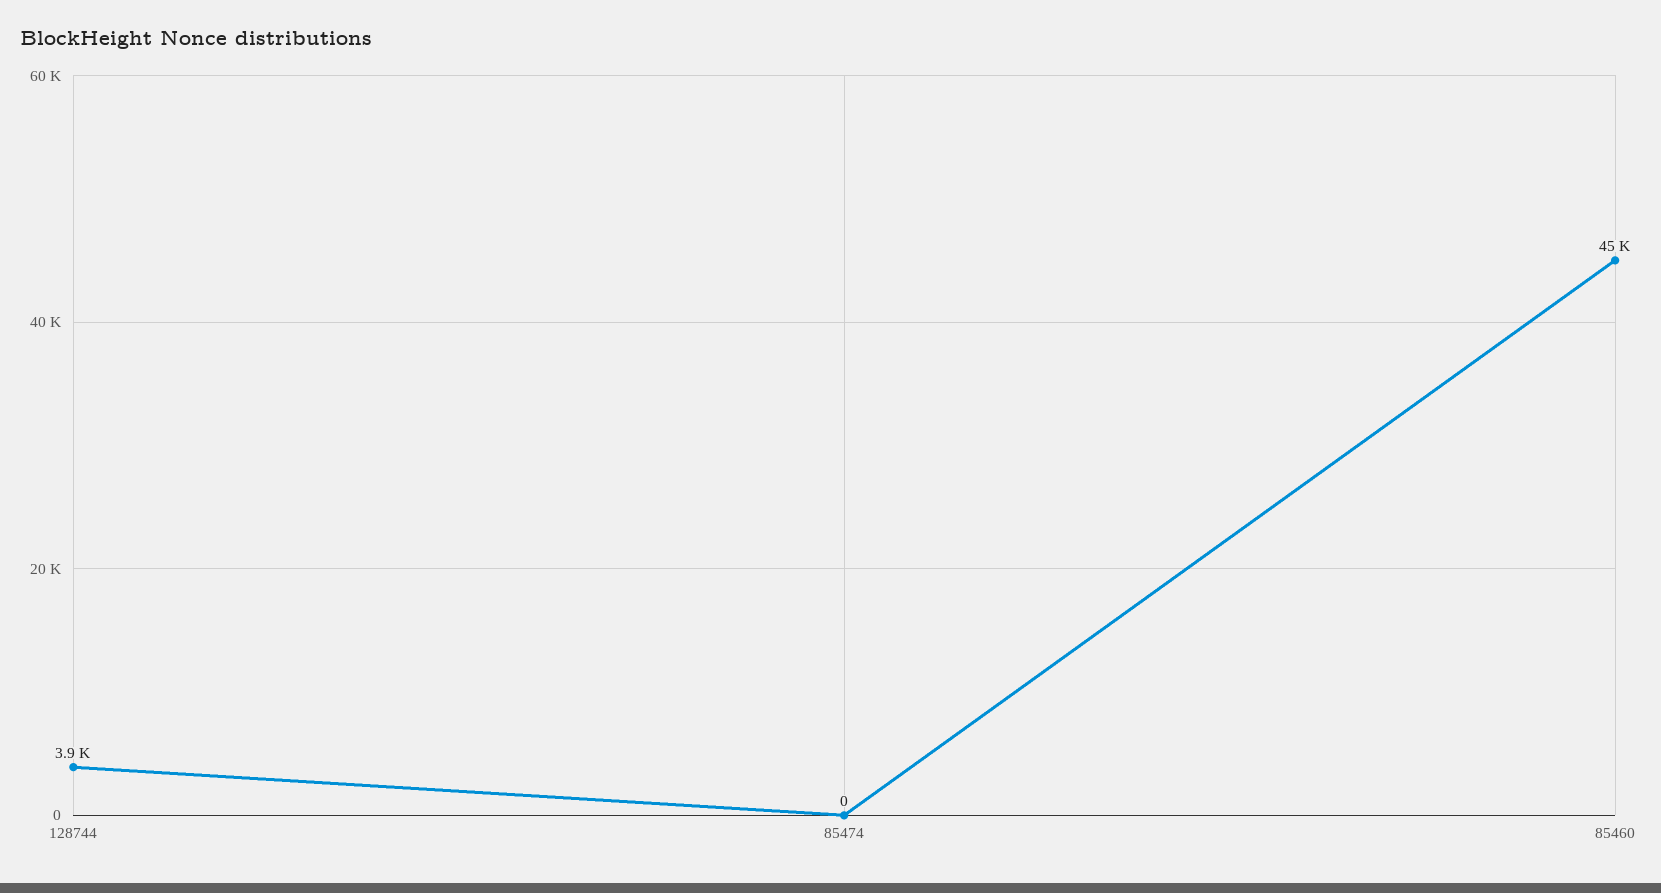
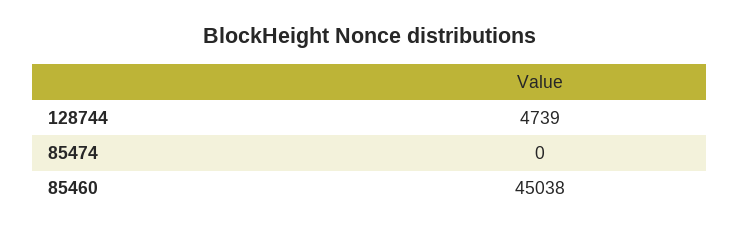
  {
-   "128744": 3900,
+   "128744": 4739,
    "85474": 0,
    "85460": 45038
  }

